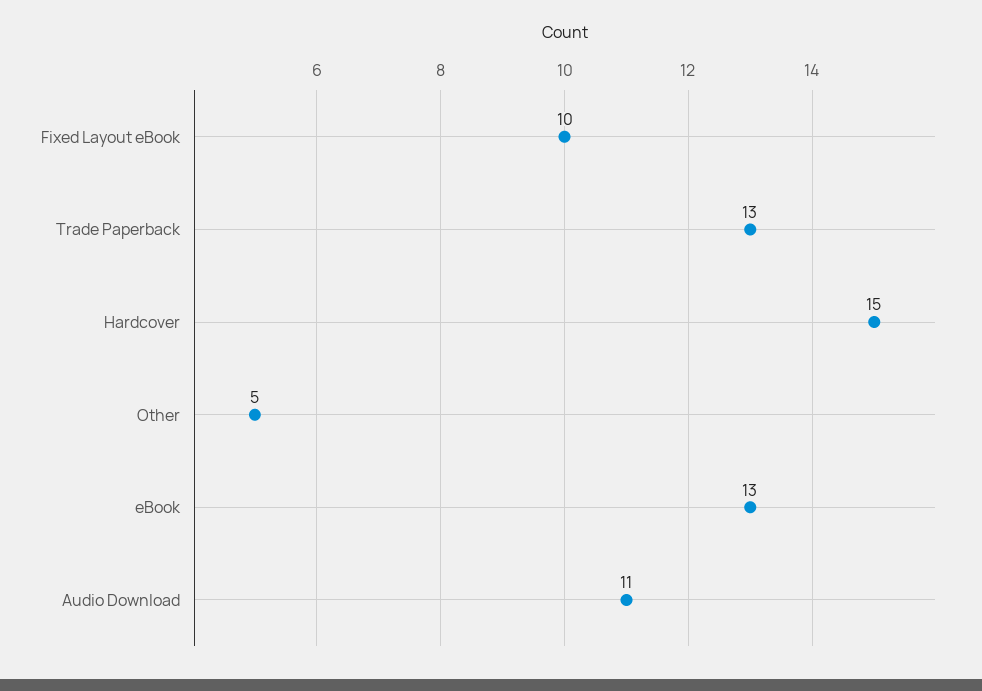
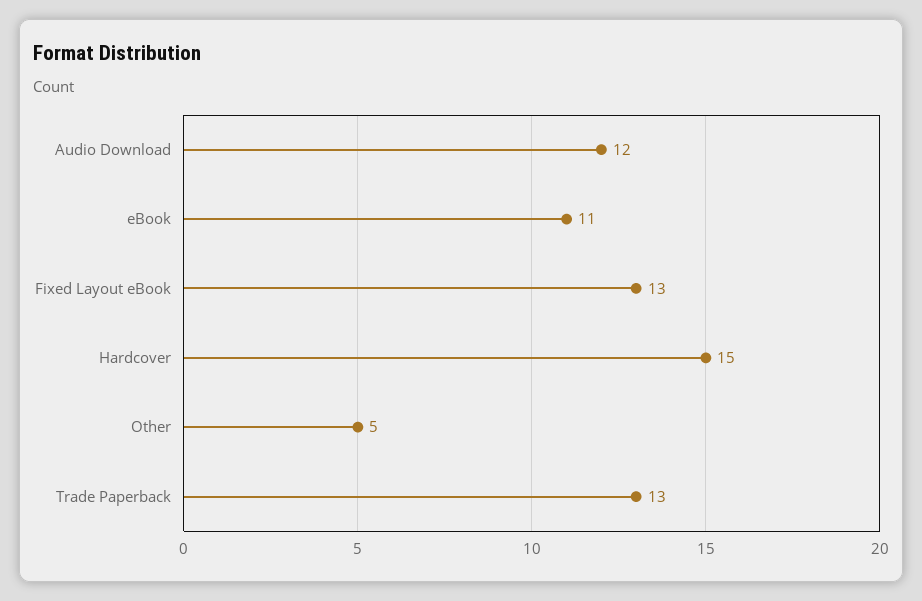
  {
-   "Fixed Layout eBook": 10,
+   "Fixed Layout eBook": 13,
    "Trade Paperback": 13,
    "Hardcover": 15,
    "Other": 5,
-   "eBook": 13,
+   "eBook": 11,
-   "Audio Download": 11
+   "Audio Download": 12
  }

